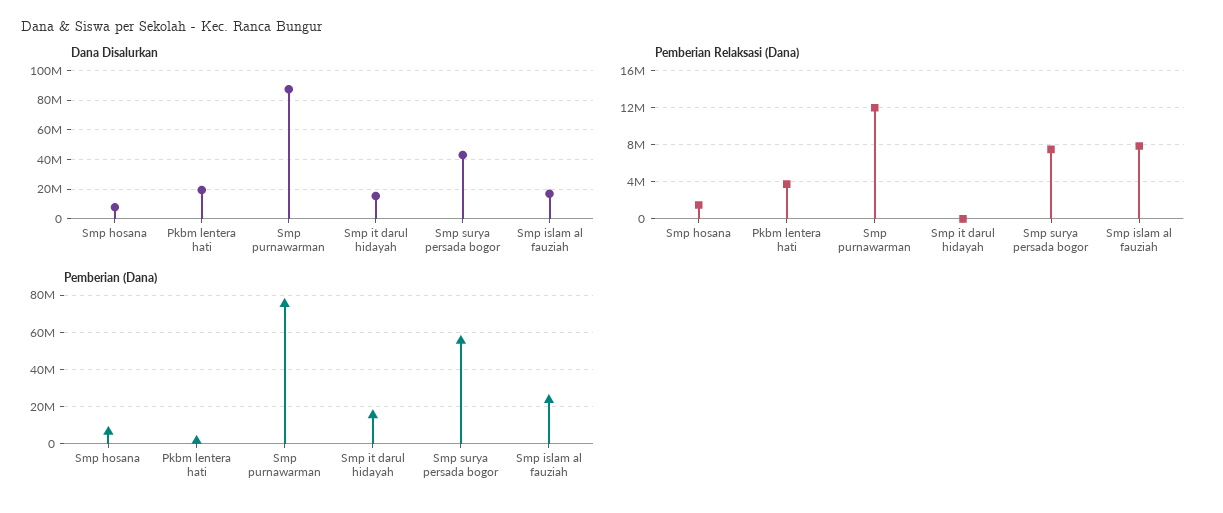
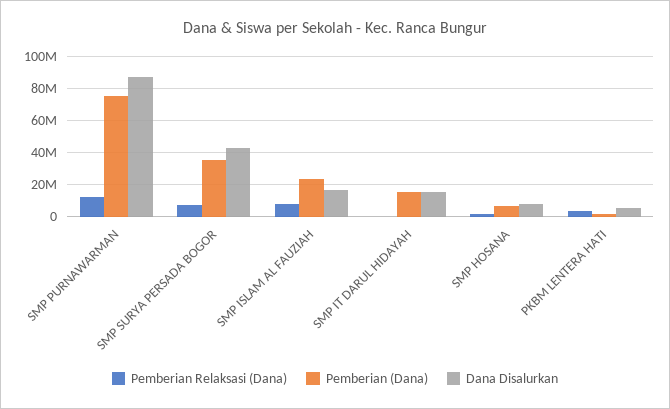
  {
    "Dana Disalurkan": {
      "Smp hosana": 10000000,
-     "Pkbm lentera hati": 20000000,
+     "Pkbm lentera hati": 5000000,
      "Smp purnawarman": 85000000,
      "Smp it darul hidayah": 15000000,
      "Smp surya persada bogor": 45000000,
      "Smp islam al fauziah": 15000000
    },
    "Pemberian Relaksasi (Dana)": {
      "Smp hosana": 2000000,
      "Pkbm lentera hati": 4000000,
      "Smp purnawarman": 12000000,
      "Smp it darul hidayah": 0,
      "Smp surya persada bogor": 8000000,
      "Smp islam al fauziah": 8000000
    },
    "Pemberian (Dana)": {
      "Smp hosana": 5000000,
      "Pkbm lentera hati": 0,
      "Smp purnawarman": 75000000,
      "Smp it darul hidayah": 15000000,
-     "Smp surya persada bogor": 55000000,
+     "Smp surya persada bogor": 35000000,
      "Smp islam al fauziah": 25000000
    }
  }

